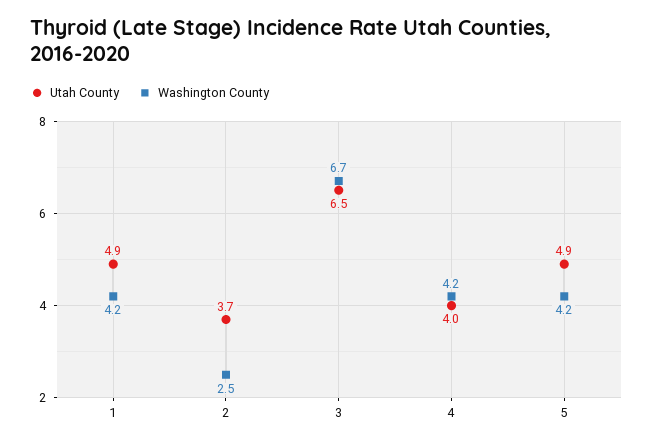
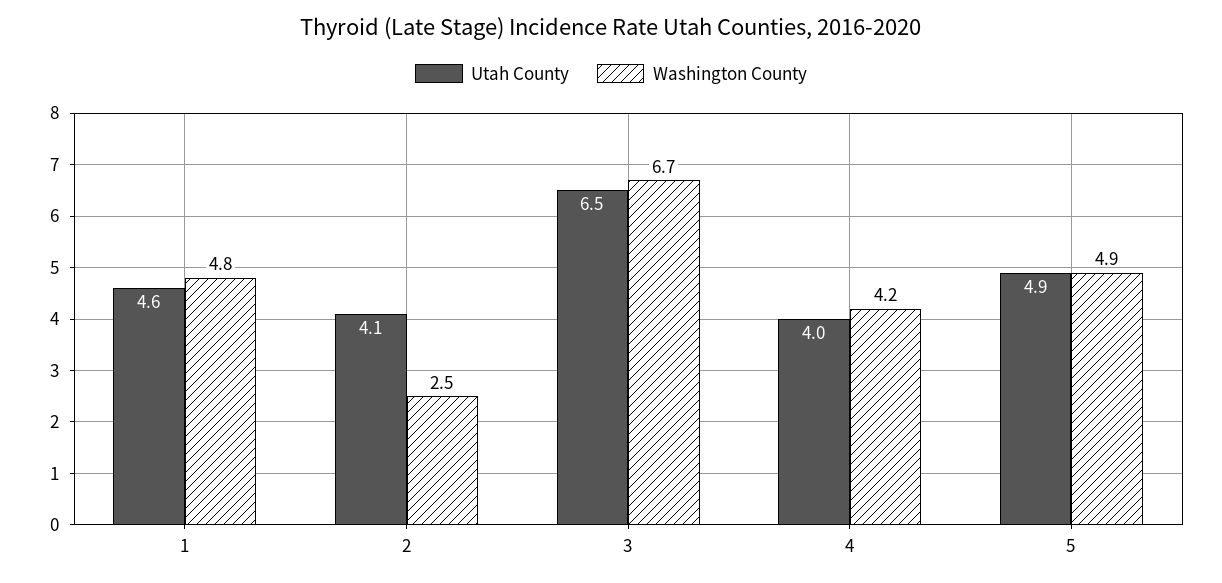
  {
    "Utah County": {
-     "1": 4.9,
+     "1": 4.6,
-     "2": 3.7,
+     "2": 4.1,
      "3": 6.5,
      "4": 4,
      "5": 4.9
    },
    "Washington County": {
-     "1": 4.2,
+     "1": 4.8,
      "2": 2.5,
      "3": 6.7,
      "4": 4.2,
-     "5": 4.2
+     "5": 4.9
    }
  }

